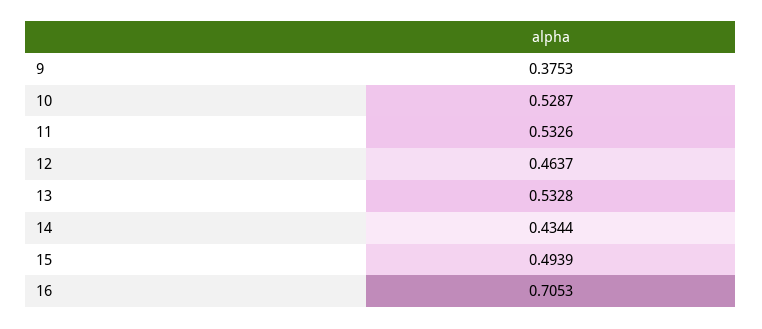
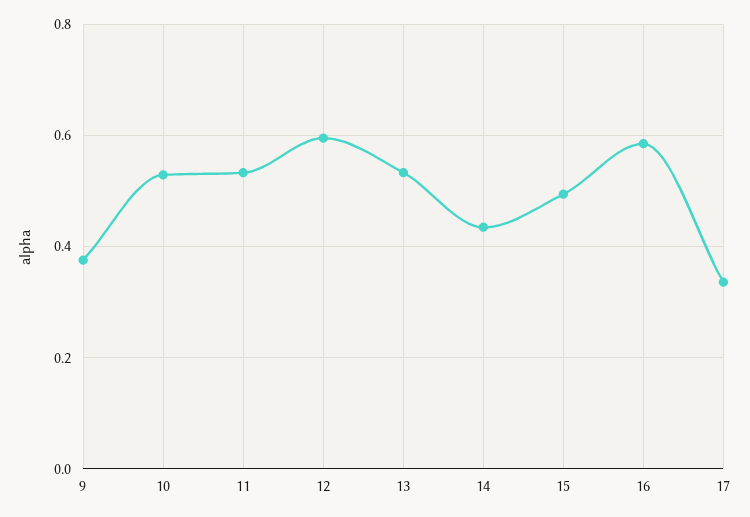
  {
    "9": 0.3753,
    "10": 0.5287,
    "11": 0.5326,
-   "12": 0.4637,
+   "12": 0.6,
    "13": 0.5328,
    "14": 0.4344,
    "15": 0.4939,
-   "16": 0.7053
+   "16": 0.58,
+   "17": 0.34
  }

